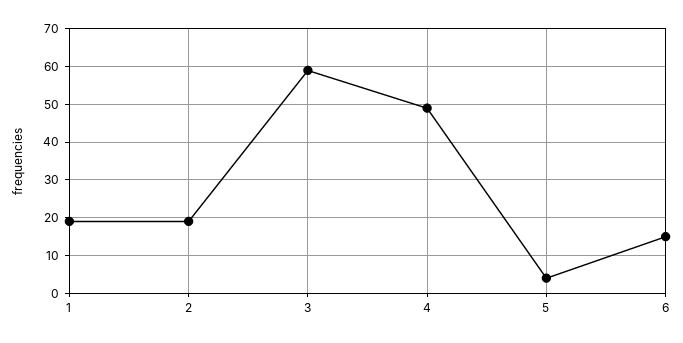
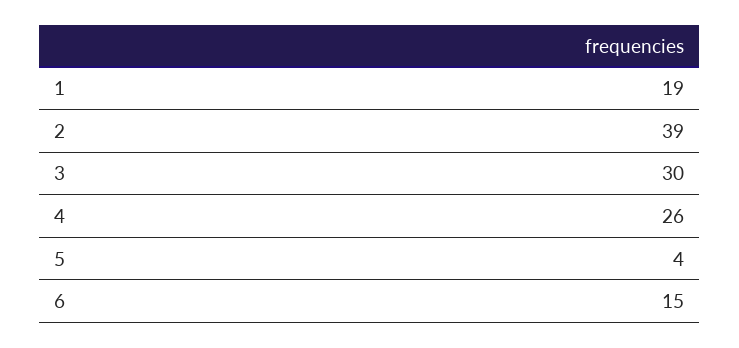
  {
    "1": 19,
-   "2": 20,
+   "2": 39,
-   "3": 60,
+   "3": 30,
-   "4": 50,
+   "4": 26,
    "5": 4,
    "6": 15
  }

